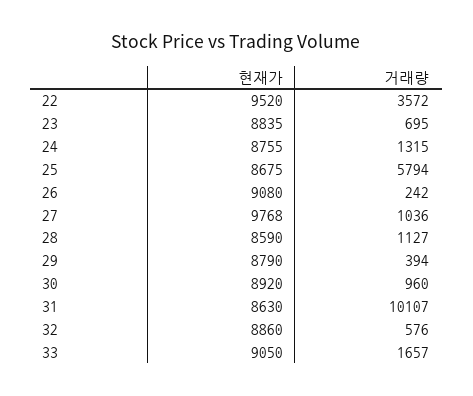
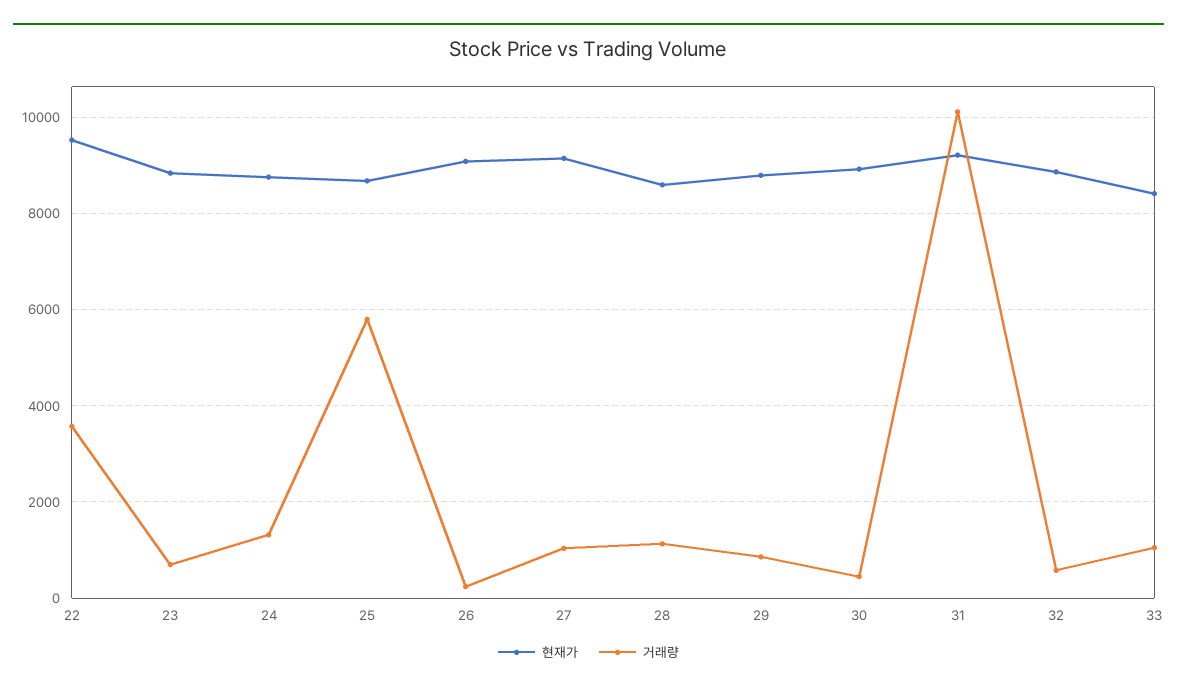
  {
    "현재가": {
      "22": 9520,
      "23": 8835,
      "24": 8755,
      "25": 8675,
      "26": 9080,
-     "27": 9768,
+     "27": 9200,
      "28": 8590,
      "29": 8790,
      "30": 8920,
-     "31": 8630,
+     "31": 9200,
      "32": 8860,
-     "33": 9050
+     "33": 8400
    },
    "거래량": {
      "22": 3572,
      "23": 695,
      "24": 1315,
      "25": 5794,
      "26": 242,
      "27": 1036,
      "28": 1127,
-     "29": 394,
+     "29": 800,
-     "30": 960,
+     "30": 400,
      "31": 10107,
      "32": 576,
-     "33": 1657
+     "33": 1000
    }
  }

